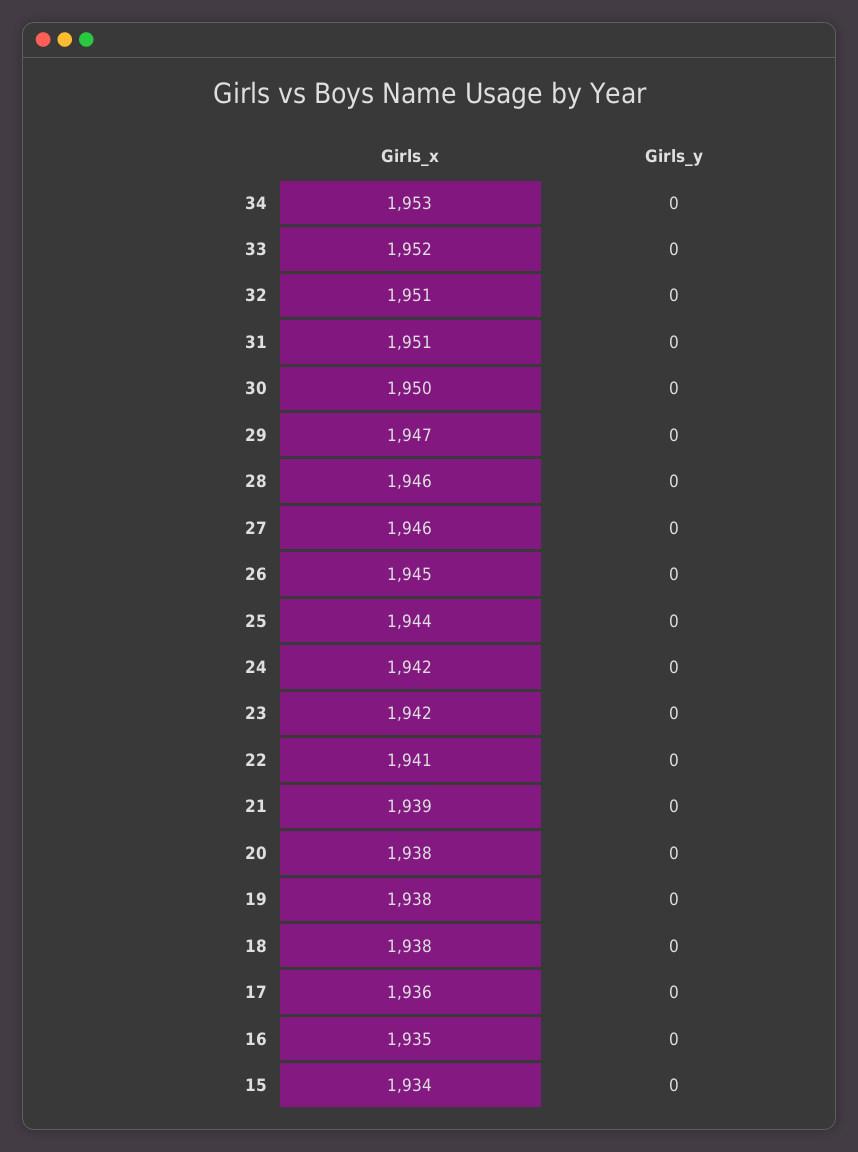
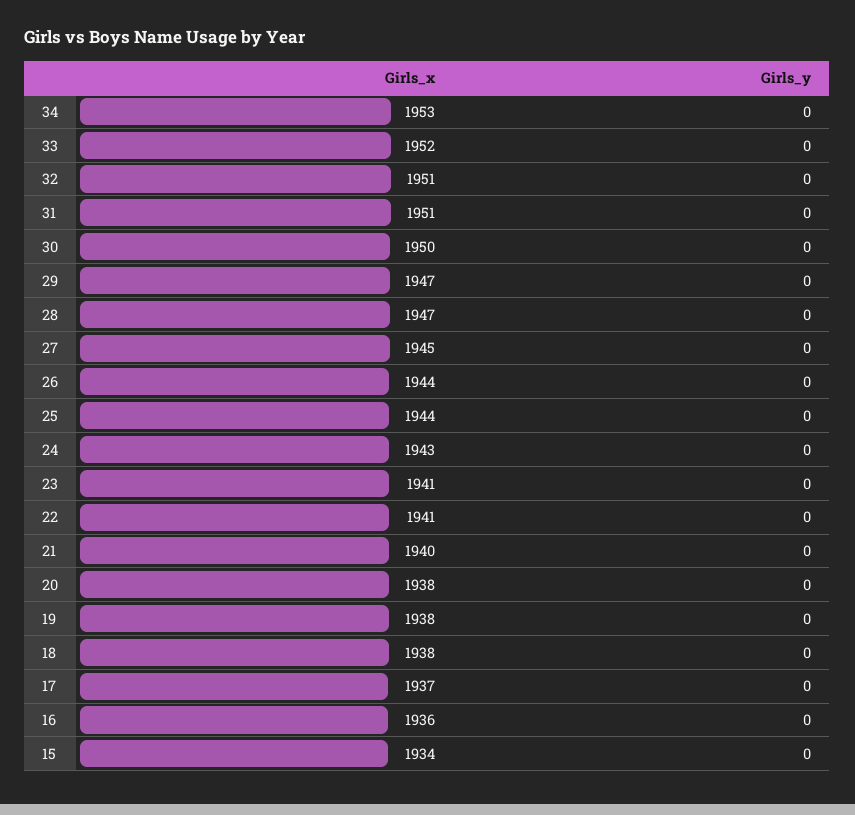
  {
    "Girls_x": {
      "34": 1953,
      "33": 1952,
      "32": 1951,
      "31": 1951,
      "30": 1950,
      "29": 1947,
-     "28": 1946,
+     "28": 1947,
-     "27": 1946,
+     "27": 1945,
-     "26": 1945,
+     "26": 1944,
      "25": 1944,
-     "24": 1942,
+     "24": 1943,
-     "23": 1942,
+     "23": 1941,
      "22": 1941,
-     "21": 1939,
+     "21": 1940,
      "20": 1938,
      "19": 1938,
      "18": 1938,
-     "17": 1936,
+     "17": 1937,
-     "16": 1935,
+     "16": 1936,
      "15": 1934
    },
    "Girls_y": {
      "34": 0,
      "33": 0,
      "32": 0,
      "31": 0,
      "30": 0,
      "29": 0,
      "28": 0,
      "27": 0,
      "26": 0,
      "25": 0,
      "24": 0,
      "23": 0,
      "22": 0,
      "21": 0,
      "20": 0,
      "19": 0,
      "18": 0,
      "17": 0,
      "16": 0,
      "15": 0
    }
  }

